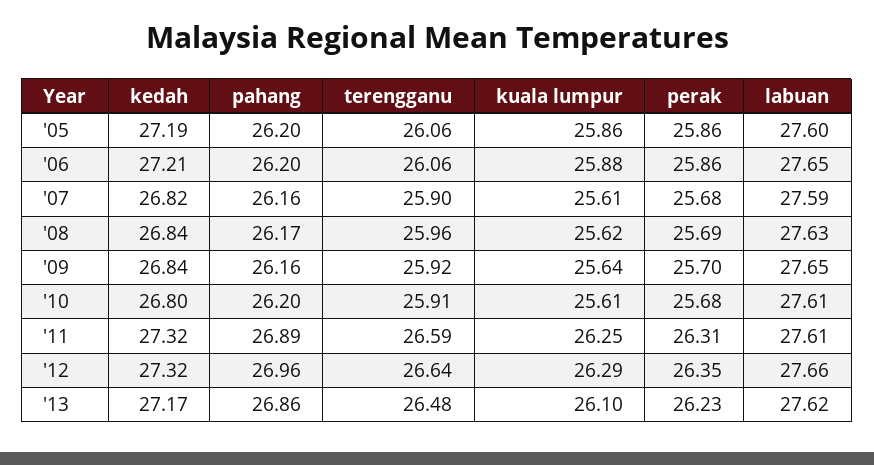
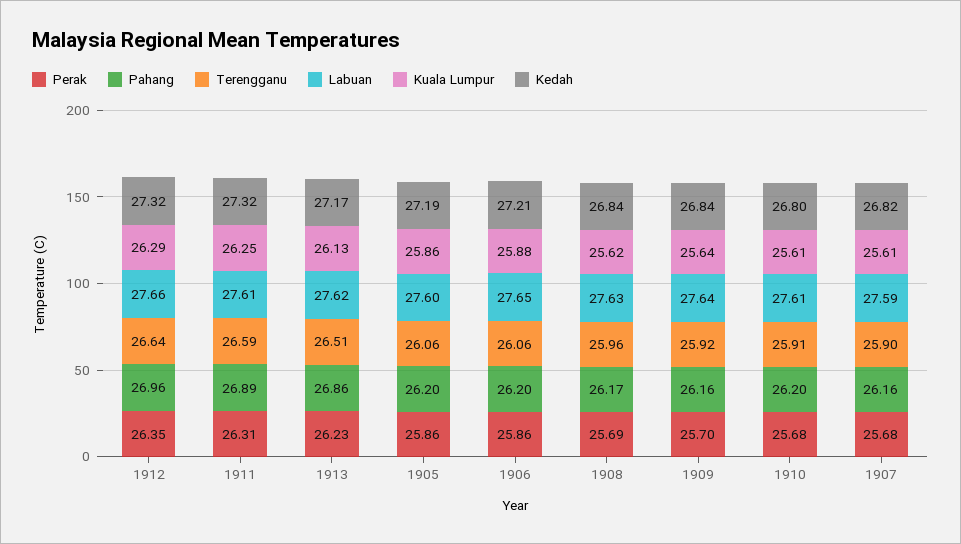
  {
    "kedah": {
      "'05": 27.19,
      "'06": 27.21,
      "'07": 26.82,
      "'08": 26.84,
      "'09": 26.84,
      "'10": 26.8,
      "'11": 27.32,
      "'12": 27.32,
      "'13": 27.17
    },
    "pahang": {
      "'05": 26.2,
      "'06": 26.2,
      "'07": 26.16,
      "'08": 26.17,
      "'09": 26.16,
      "'10": 26.2,
      "'11": 26.89,
      "'12": 26.96,
      "'13": 26.86
    },
    "terengganu": {
      "'05": 26.06,
      "'06": 26.06,
      "'07": 25.9,
      "'08": 25.96,
      "'09": 25.92,
      "'10": 25.91,
      "'11": 26.59,
      "'12": 26.64,
-     "'13": 26.48
+     "'13": 26.51
    },
    "kuala lumpur": {
      "'05": 25.86,
      "'06": 25.88,
      "'07": 25.61,
      "'08": 25.62,
      "'09": 25.64,
      "'10": 25.61,
      "'11": 26.25,
      "'12": 26.29,
-     "'13": 26.1
+     "'13": 26.13
    },
    "perak": {
      "'05": 25.86,
      "'06": 25.86,
      "'07": 25.68,
      "'08": 25.69,
      "'09": 25.7,
      "'10": 25.68,
      "'11": 26.31,
      "'12": 26.35,
      "'13": 26.23
    },
    "labuan": {
      "'05": 27.6,
      "'06": 27.65,
      "'07": 27.59,
      "'08": 27.63,
-     "'09": 27.65,
+     "'09": 27.64,
      "'10": 27.61,
      "'11": 27.61,
      "'12": 27.66,
      "'13": 27.62
    }
  }

